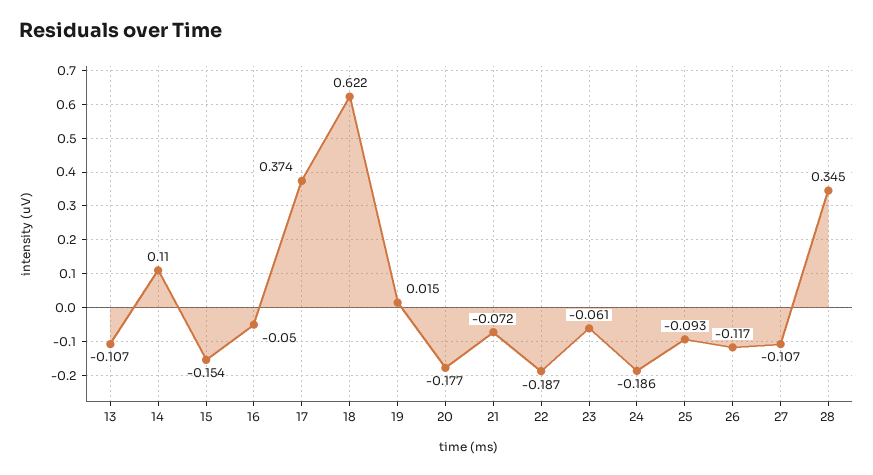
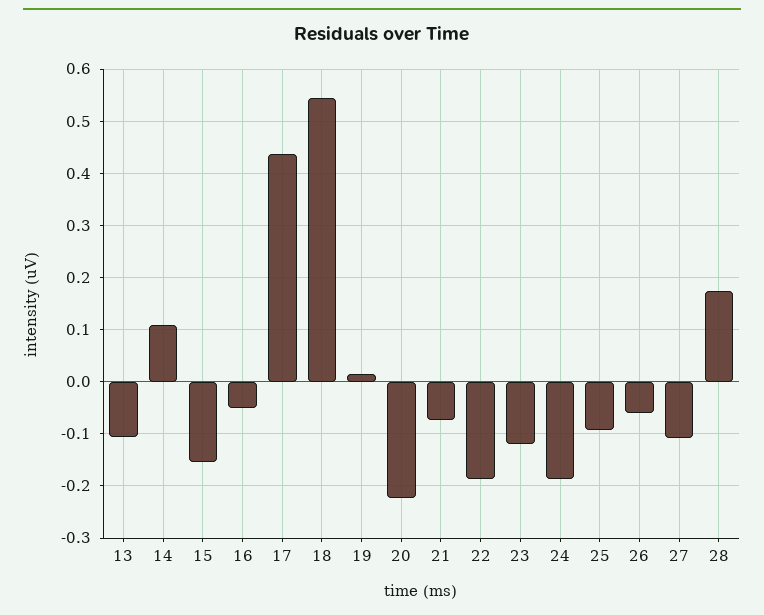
  {
    "13": -0.107,
    "14": 0.11,
    "15": -0.154,
    "16": -0.05,
-   "17": 0.374,
+   "17": 0.44,
-   "18": 0.622,
+   "18": 0.54,
    "19": 0.015,
-   "20": -0.177,
+   "20": -0.22,
    "21": -0.072,
    "22": -0.187,
-   "23": -0.061,
+   "23": -0.12,
    "24": -0.186,
    "25": -0.093,
-   "26": -0.117,
+   "26": -0.06,
    "27": -0.107,
-   "28": 0.345
+   "28": 0.18
  }

